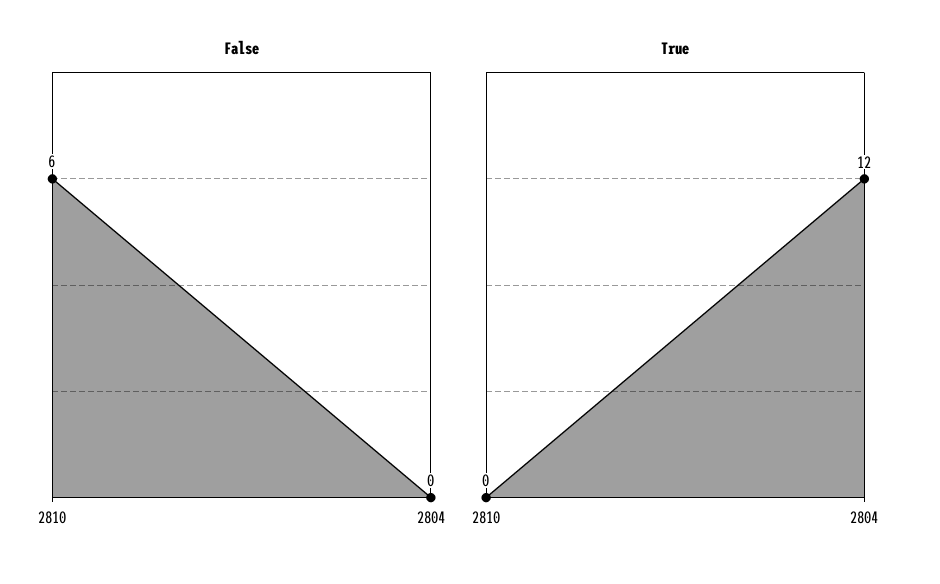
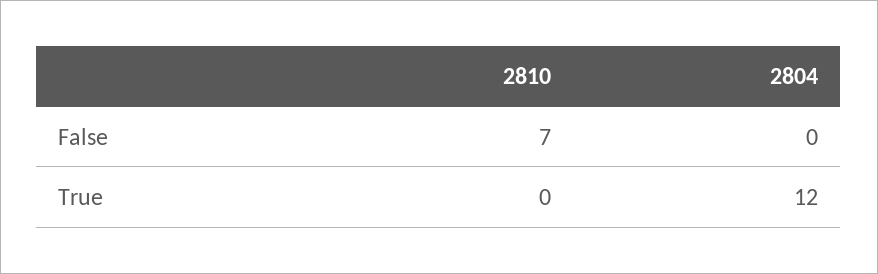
  {
    "False": {
-     "2810": 6,
+     "2810": 7,
      "2804": 0
    },
    "True": {
      "2810": 0,
      "2804": 12
    }
  }

